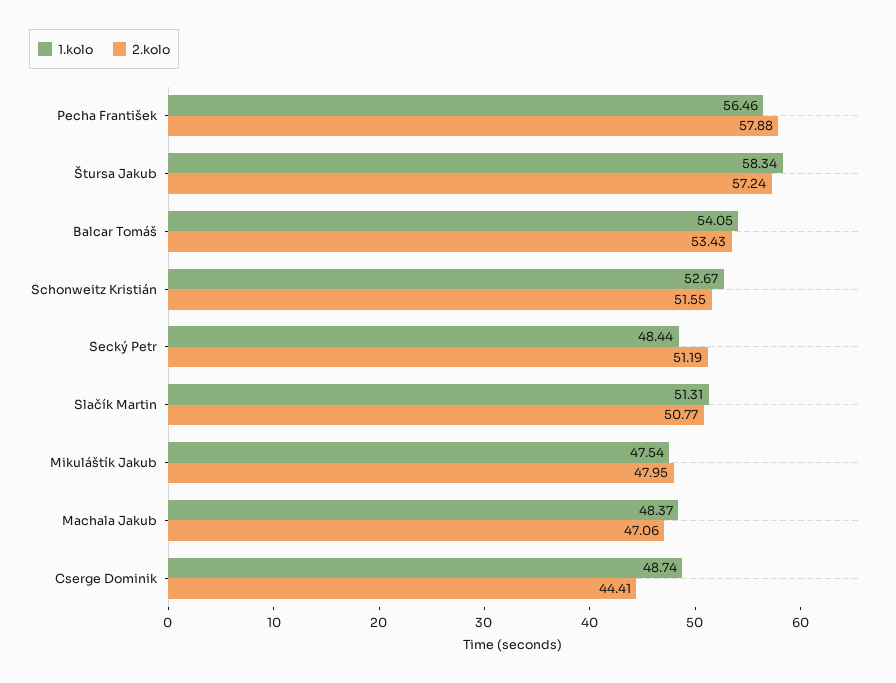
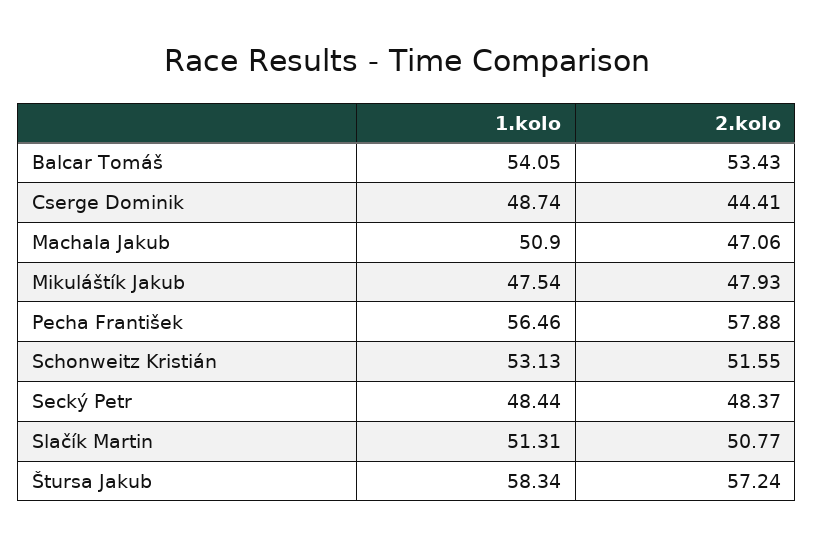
  {
    "1.kolo": {
      "Pecha František": 56.46,
      "Štursa Jakub": 58.34,
      "Balcar Tomáš": 54.05,
-     "Schonweitz Kristián": 52.67,
+     "Schonweitz Kristián": 53.13,
      "Secký Petr": 48.44,
      "Slačík Martin": 51.31,
      "Mikuláštík Jakub": 47.54,
-     "Machala Jakub": 48.37,
+     "Machala Jakub": 50.9,
      "Cserge Dominik": 48.74
    },
    "2.kolo": {
      "Pecha František": 57.88,
      "Štursa Jakub": 57.24,
      "Balcar Tomáš": 53.43,
      "Schonweitz Kristián": 51.55,
-     "Secký Petr": 51.19,
+     "Secký Petr": 48.37,
      "Slačík Martin": 50.77,
-     "Mikuláštík Jakub": 47.95,
+     "Mikuláštík Jakub": 47.93,
      "Machala Jakub": 47.06,
      "Cserge Dominik": 44.41
    }
  }

